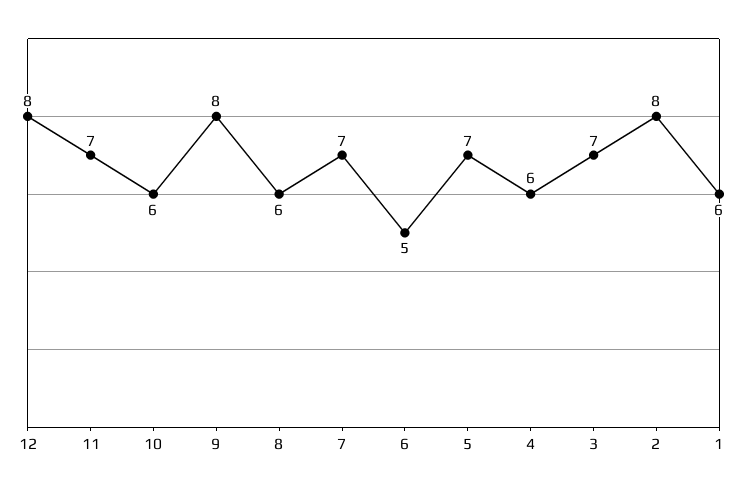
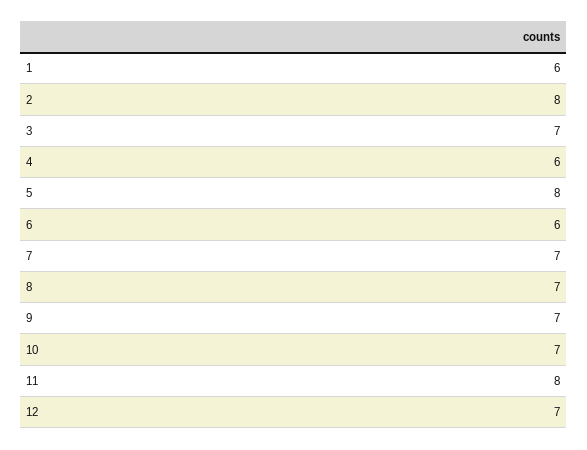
  {
-   "12": 8,
+   "12": 7,
-   "11": 7,
+   "11": 8,
-   "10": 6,
+   "10": 7,
-   "9": 8,
+   "9": 7,
-   "8": 6,
+   "8": 7,
    "7": 7,
-   "6": 5,
+   "6": 6,
-   "5": 7,
+   "5": 8,
    "4": 6,
    "3": 7,
    "2": 8,
    "1": 6
  }

